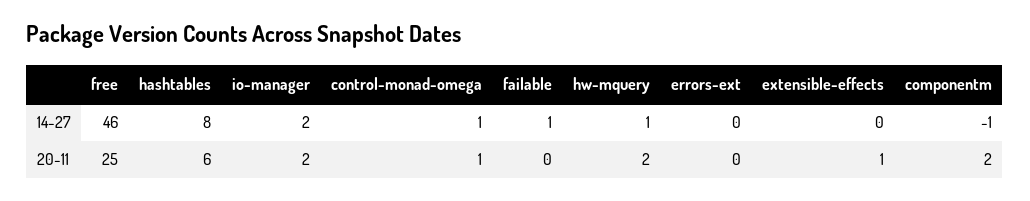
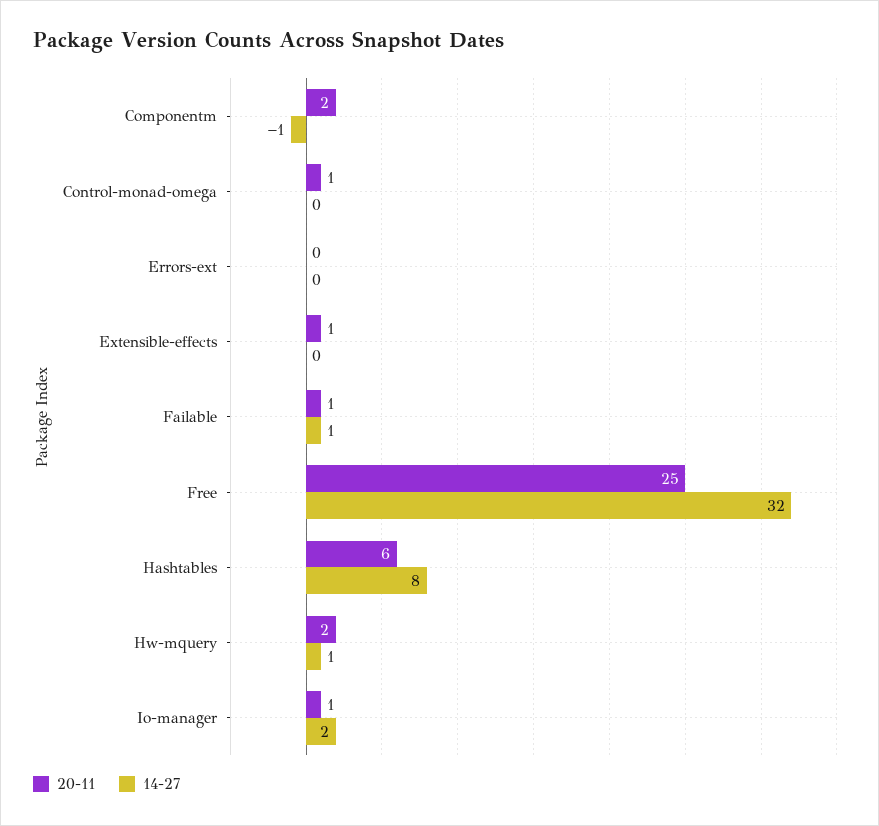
  {
    "14-27": {
-     "free": 46,
+     "free": 32,
      "hashtables": 8,
      "io-manager": 2,
-     "control-monad-omega": 1,
+     "control-monad-omega": 0,
      "failable": 1,
      "hw-mquery": 1,
      "errors-ext": 0,
      "extensible-effects": 0,
      "componentm": -1
    },
    "20-11": {
      "free": 25,
      "hashtables": 6,
-     "io-manager": 2,
+     "io-manager": 1,
      "control-monad-omega": 1,
-     "failable": 0,
+     "failable": 1,
      "hw-mquery": 2,
      "errors-ext": 0,
      "extensible-effects": 1,
      "componentm": 2
    }
  }

